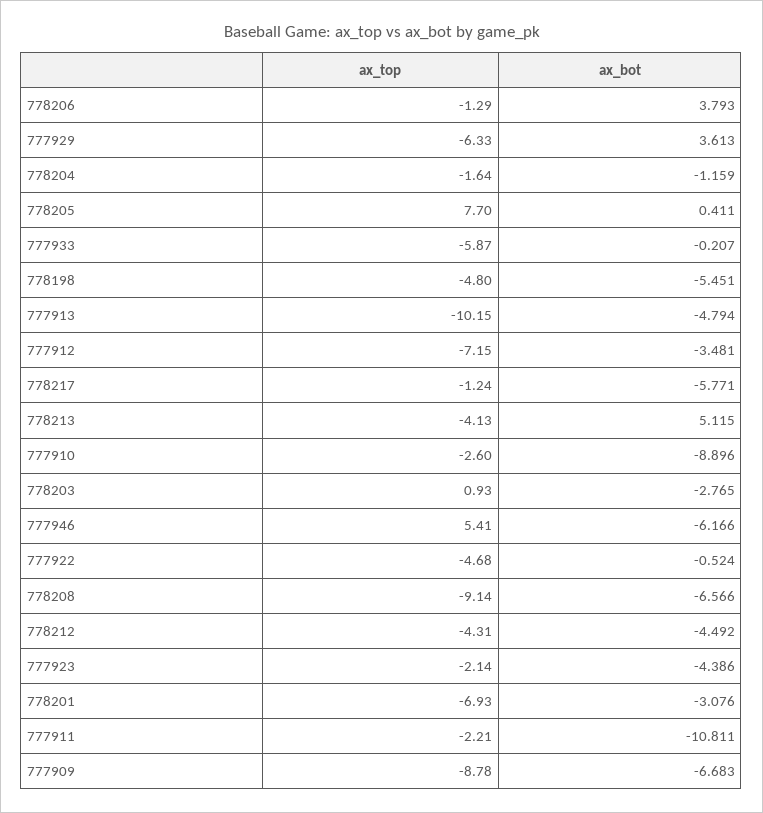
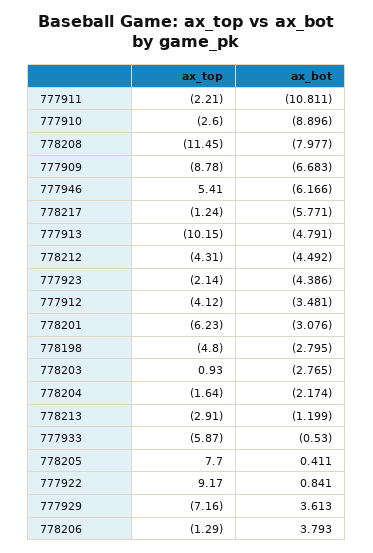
  {
    "ax_top": {
      "778206": -1.29,
-     "777929": -6.33,
+     "777929": -7.16,
      "778204": -1.64,
      "778205": 7.7,
      "777933": -5.87,
      "778198": -4.8,
      "777913": -10.15,
-     "777912": -7.15,
+     "777912": -4.12,
      "778217": -1.24,
-     "778213": -4.13,
+     "778213": -2.91,
      "777910": -2.6,
      "778203": 0.93,
      "777946": 5.41,
-     "777922": -4.68,
+     "777922": 9.17,
-     "778208": -9.14,
+     "778208": -11.45,
      "778212": -4.31,
      "777923": -2.14,
-     "778201": -6.93,
+     "778201": -6.23,
      "777911": -2.21,
      "777909": -8.78
    },
    "ax_bot": {
      "778206": 3.793,
      "777929": 3.613,
-     "778204": -1.159,
+     "778204": -2.174,
      "778205": 0.411,
-     "777933": -0.207,
+     "777933": -0.53,
-     "778198": -5.451,
+     "778198": -2.795,
-     "777913": -4.794,
+     "777913": -4.791,
      "777912": -3.481,
      "778217": -5.771,
-     "778213": 5.115,
+     "778213": -1.199,
      "777910": -8.896,
      "778203": -2.765,
      "777946": -6.166,
-     "777922": -0.524,
+     "777922": 0.841,
-     "778208": -6.566,
+     "778208": -7.977,
      "778212": -4.492,
      "777923": -4.386,
      "778201": -3.076,
      "777911": -10.811,
      "777909": -6.683
    }
  }

